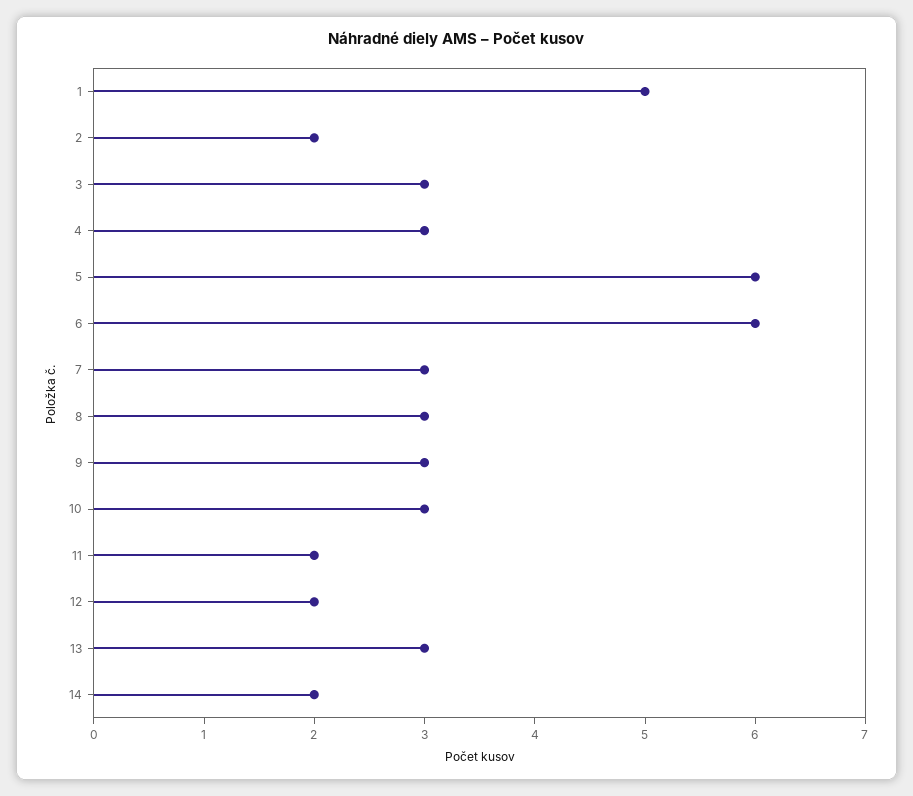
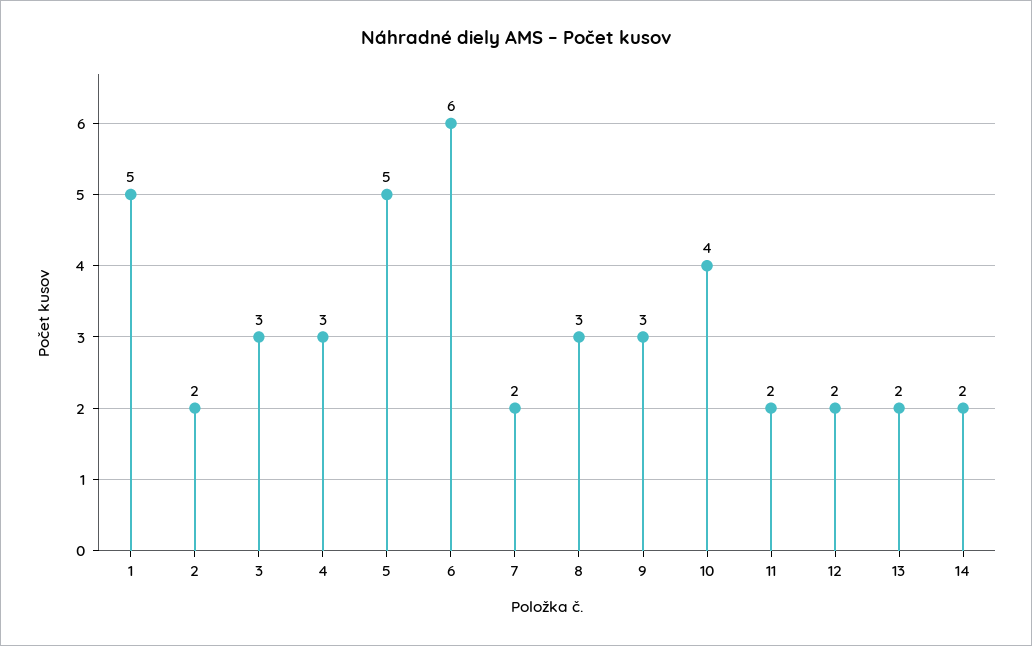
  {
    "1": 5,
    "2": 2,
    "3": 3,
    "4": 3,
-   "5": 6,
+   "5": 5,
    "6": 6,
-   "7": 3,
+   "7": 2,
    "8": 3,
    "9": 3,
-   "10": 3,
+   "10": 4,
    "11": 2,
    "12": 2,
-   "13": 3,
+   "13": 2,
    "14": 2
  }

